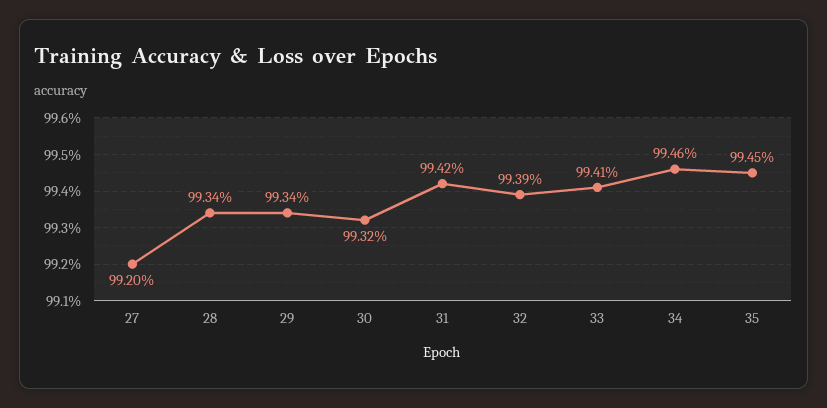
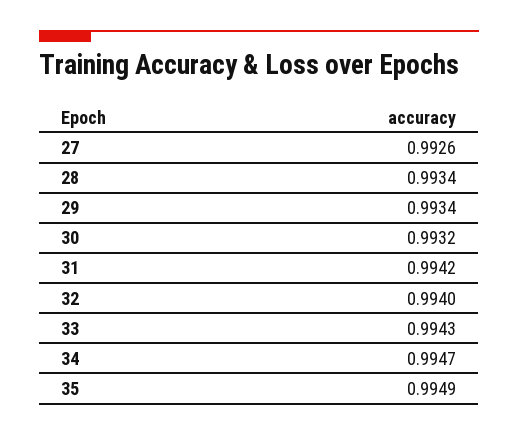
  {
-   "27": 0.992,
+   "27": 0.9926,
    "28": 0.9934,
    "29": 0.9934,
    "30": 0.9932,
    "31": 0.9942,
-   "32": 0.9939,
+   "32": 0.994,
-   "33": 0.9941,
+   "33": 0.9943,
-   "34": 0.9946,
+   "34": 0.9947,
-   "35": 0.9945
+   "35": 0.9949
  }

